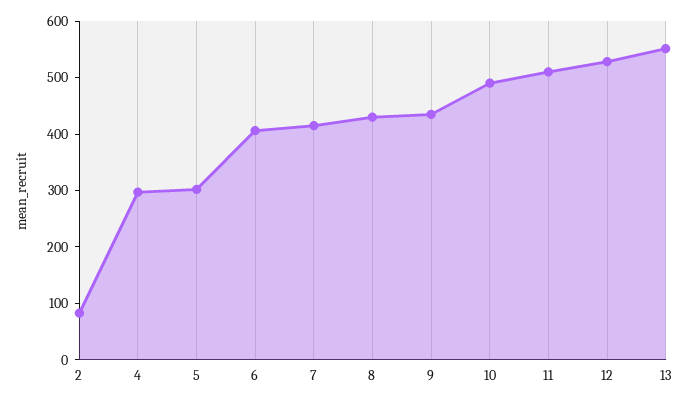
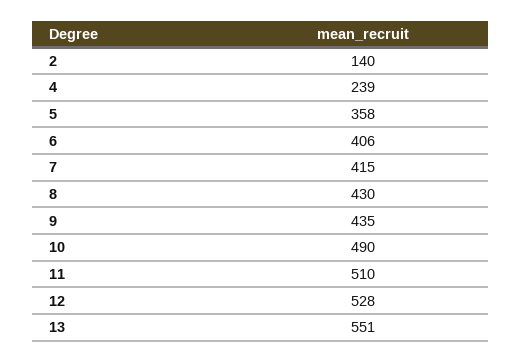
  {
-   "2": 80,
+   "2": 140,
-   "4": 300,
+   "4": 239,
-   "5": 300,
+   "5": 358,
    "6": 406,
    "7": 415,
    "8": 430,
    "9": 435,
    "10": 490,
    "11": 510,
    "12": 528,
    "13": 551
  }

